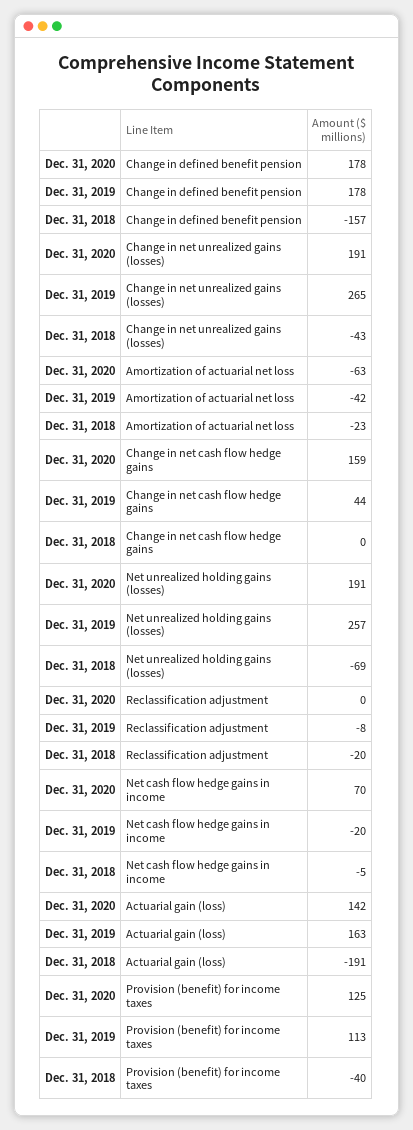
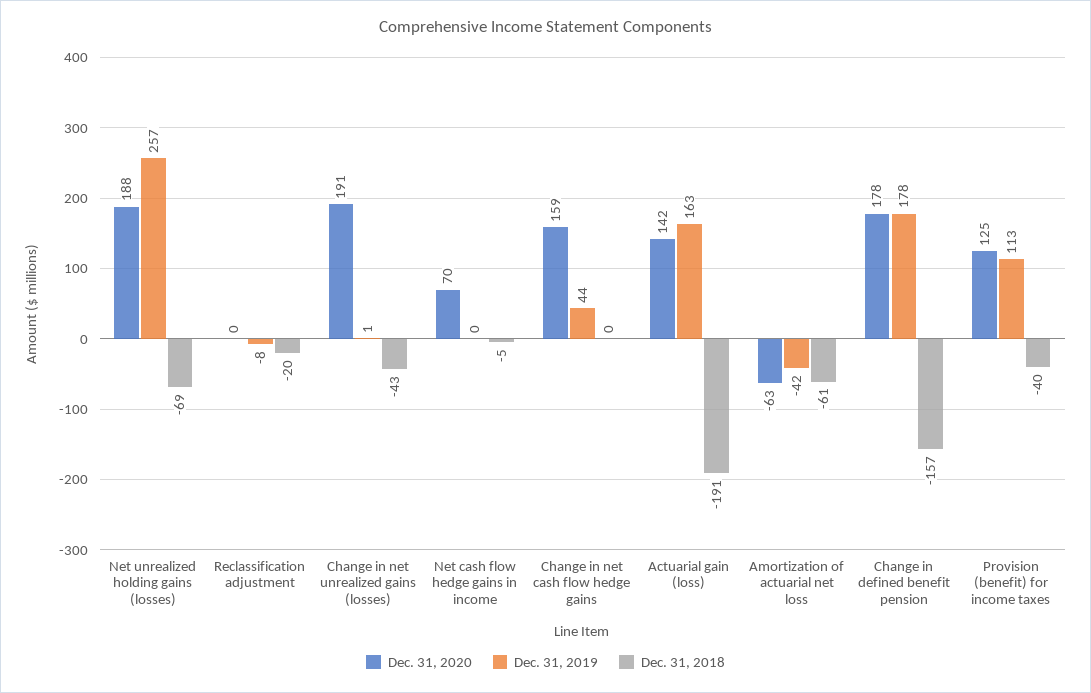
  {
    "Dec. 31, 2020": {
      "Change in defined benefit pension": 178,
      "Change in net unrealized gains (losses)": 191,
      "Amortization of actuarial net loss": -63,
      "Change in net cash flow hedge gains": 159,
-     "Net unrealized holding gains (losses)": 191,
+     "Net unrealized holding gains (losses)": 188,
      "Reclassification adjustment": 0,
      "Net cash flow hedge gains in income": 70,
      "Actuarial gain (loss)": 142,
      "Provision (benefit) for income taxes": 125
    },
    "Dec. 31, 2019": {
      "Change in defined benefit pension": 178,
-     "Change in net unrealized gains (losses)": 265,
+     "Change in net unrealized gains (losses)": 1,
      "Amortization of actuarial net loss": -42,
      "Change in net cash flow hedge gains": 44,
      "Net unrealized holding gains (losses)": 257,
      "Reclassification adjustment": -8,
-     "Net cash flow hedge gains in income": -20,
+     "Net cash flow hedge gains in income": 0,
      "Actuarial gain (loss)": 163,
      "Provision (benefit) for income taxes": 113
    },
    "Dec. 31, 2018": {
      "Change in defined benefit pension": -157,
      "Change in net unrealized gains (losses)": -43,
-     "Amortization of actuarial net loss": -23,
+     "Amortization of actuarial net loss": -61,
      "Change in net cash flow hedge gains": 0,
      "Net unrealized holding gains (losses)": -69,
      "Reclassification adjustment": -20,
      "Net cash flow hedge gains in income": -5,
      "Actuarial gain (loss)": -191,
      "Provision (benefit) for income taxes": -40
    }
  }

